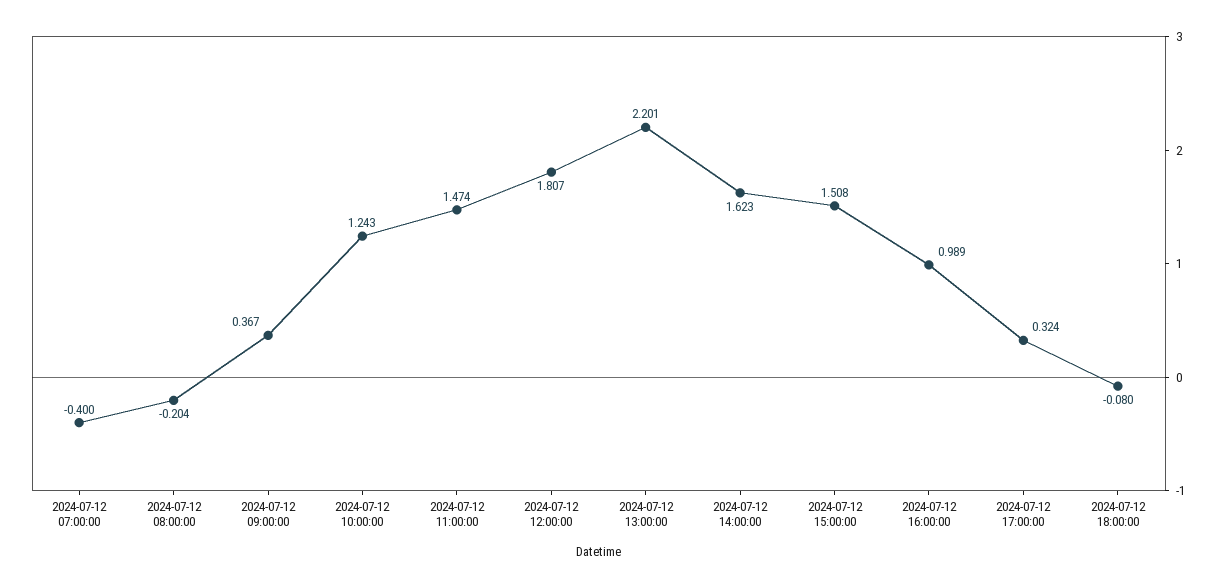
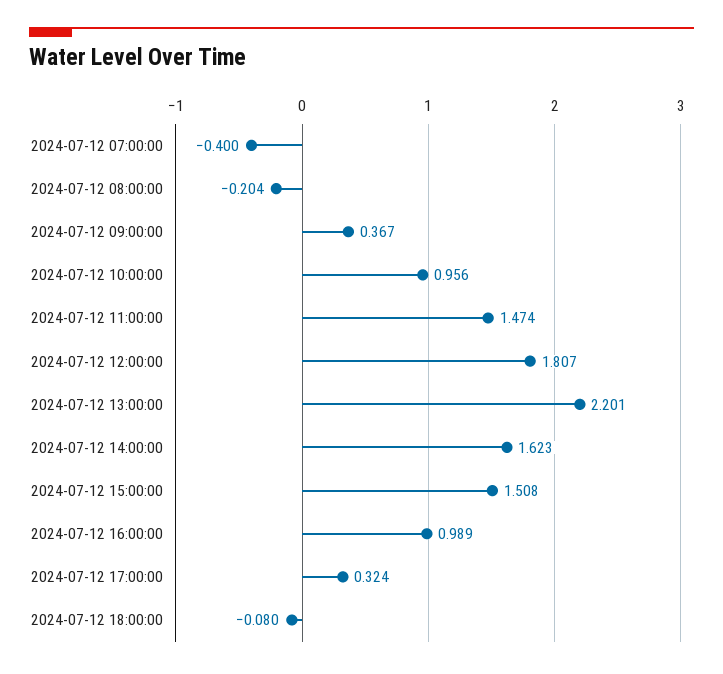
  {
    "2024-07-12 07:00:00": -0.4,
    "2024-07-12 08:00:00": -0.204,
    "2024-07-12 09:00:00": 0.367,
-   "2024-07-12 10:00:00": 1.243,
+   "2024-07-12 10:00:00": 0.956,
    "2024-07-12 11:00:00": 1.474,
    "2024-07-12 12:00:00": 1.807,
    "2024-07-12 13:00:00": 2.201,
    "2024-07-12 14:00:00": 1.623,
    "2024-07-12 15:00:00": 1.508,
    "2024-07-12 16:00:00": 0.989,
    "2024-07-12 17:00:00": 0.324,
    "2024-07-12 18:00:00": -0.08
  }

